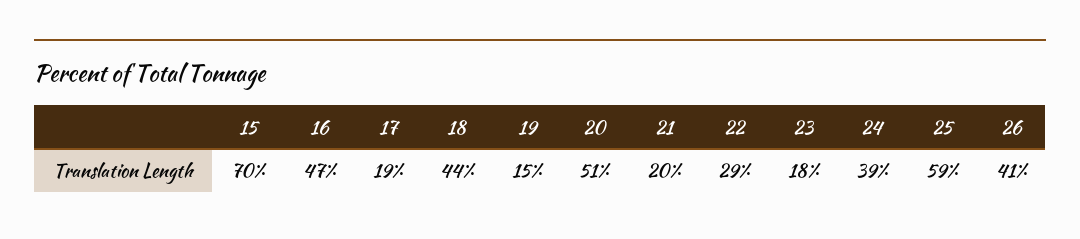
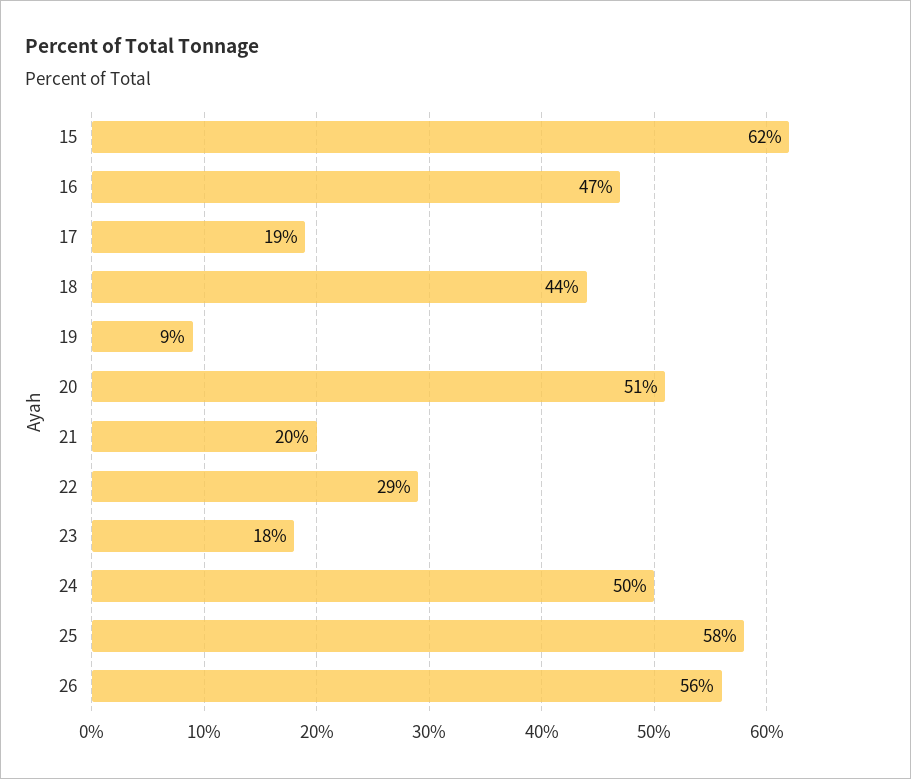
  {
-   "15": 70,
+   "15": 62,
    "16": 47,
    "17": 19,
    "18": 44,
-   "19": 15,
+   "19": 9,
    "20": 51,
    "21": 20,
    "22": 29,
    "23": 18,
-   "24": 39,
+   "24": 50,
-   "25": 59,
+   "25": 58,
-   "26": 41
+   "26": 56
  }

